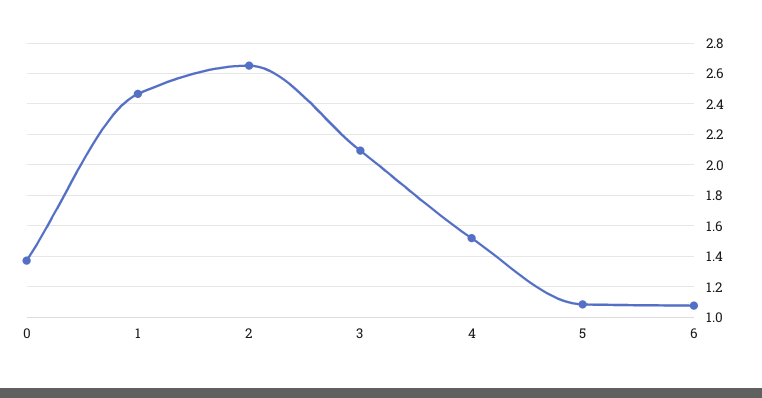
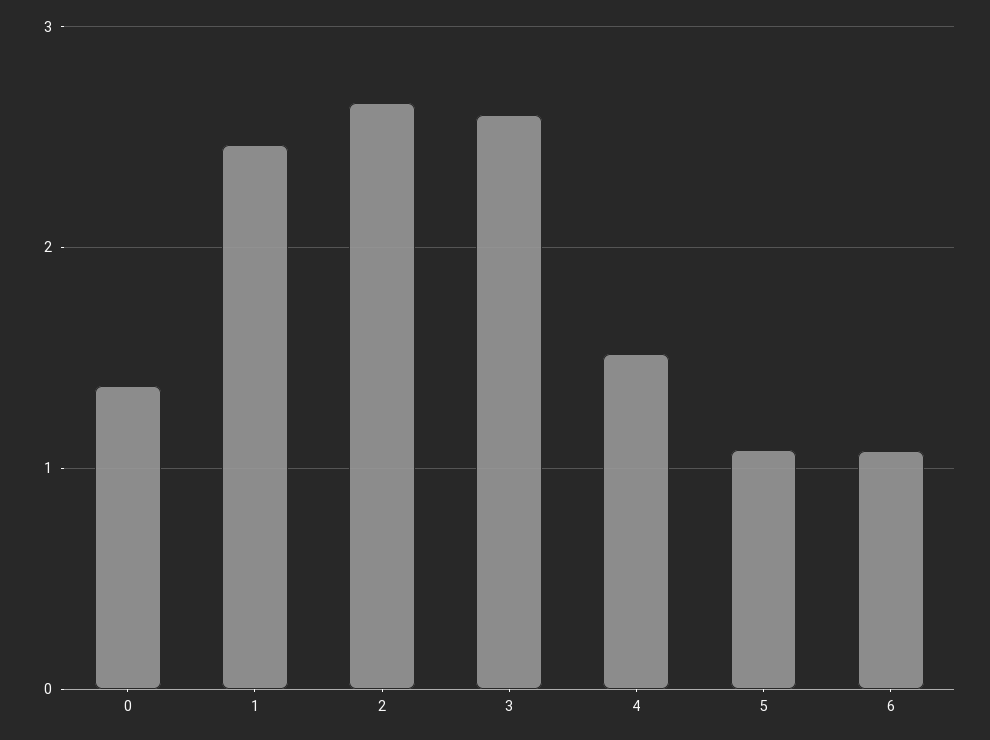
  {
    "0": 1.35,
    "1": 2.45,
    "2": 2.65,
-   "3": 2.1,
+   "3": 2.6,
    "4": 1.5,
    "5": 1.1,
    "6": 1.1
  }

